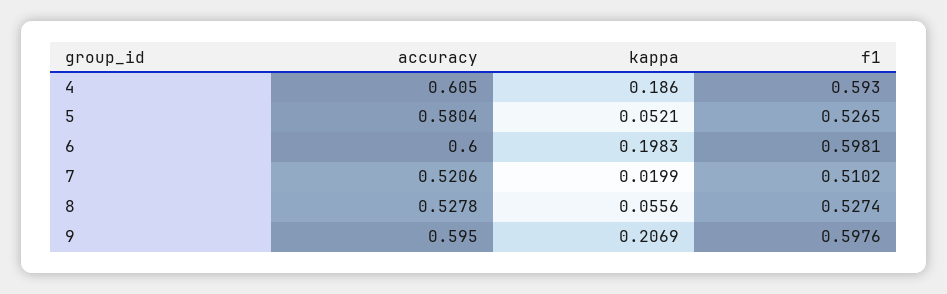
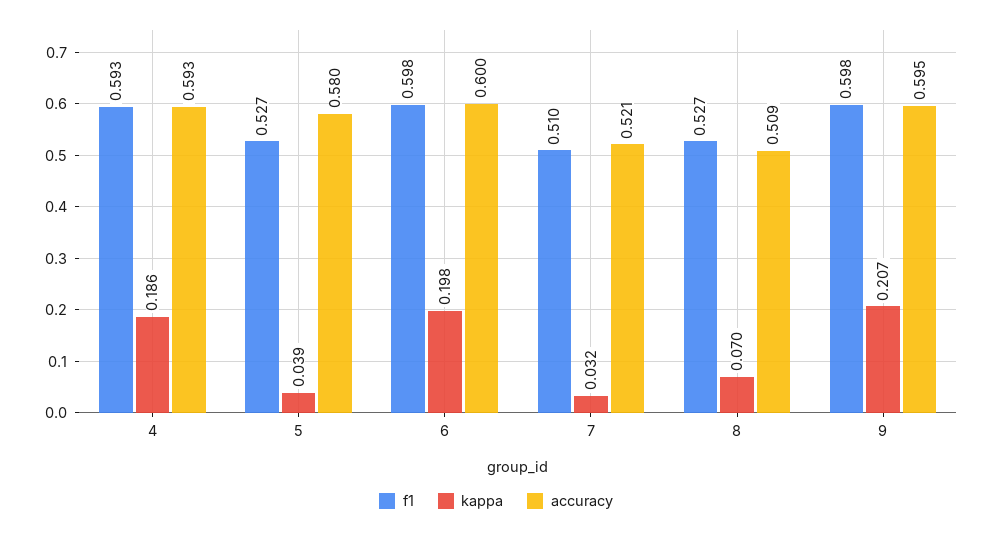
  {
    "accuracy": {
-     "4": 0.605,
+     "4": 0.593,
      "5": 0.5804,
      "6": 0.6,
      "7": 0.5206,
-     "8": 0.5278,
+     "8": 0.509,
      "9": 0.595
    },
    "kappa": {
      "4": 0.186,
-     "5": 0.0521,
+     "5": 0.039,
      "6": 0.1983,
-     "7": 0.0199,
+     "7": 0.032,
-     "8": 0.0556,
+     "8": 0.07,
      "9": 0.2069
    },
    "f1": {
      "4": 0.593,
      "5": 0.5265,
      "6": 0.5981,
      "7": 0.5102,
      "8": 0.5274,
      "9": 0.5976
    }
  }

